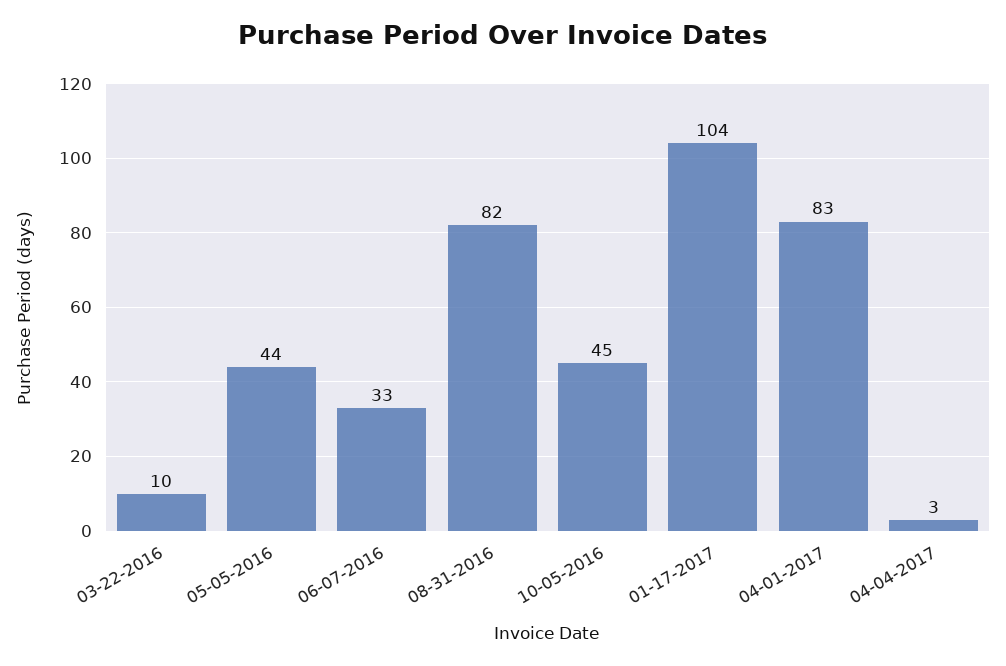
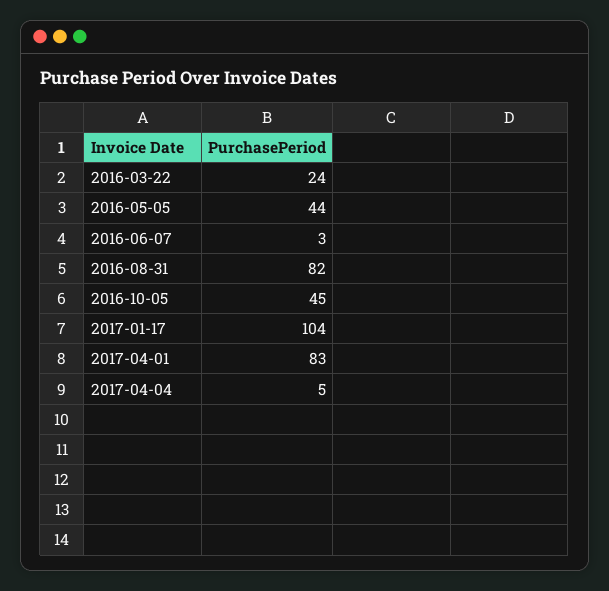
  {
-   "03-22-2016": 10,
+   "03-22-2016": 24,
    "05-05-2016": 44,
-   "06-07-2016": 33,
+   "06-07-2016": 3,
    "08-31-2016": 82,
    "10-05-2016": 45,
    "01-17-2017": 104,
    "04-01-2017": 83,
-   "04-04-2017": 3
+   "04-04-2017": 5
  }

